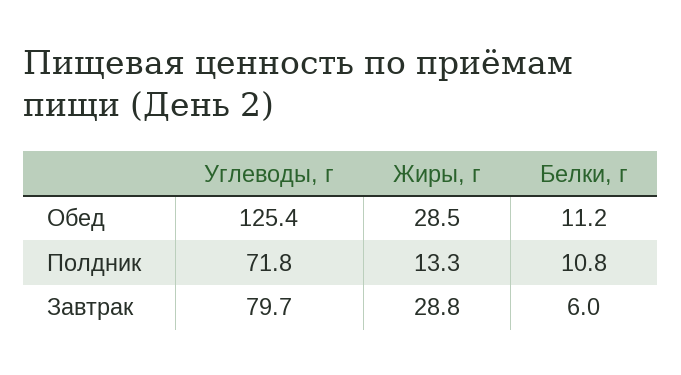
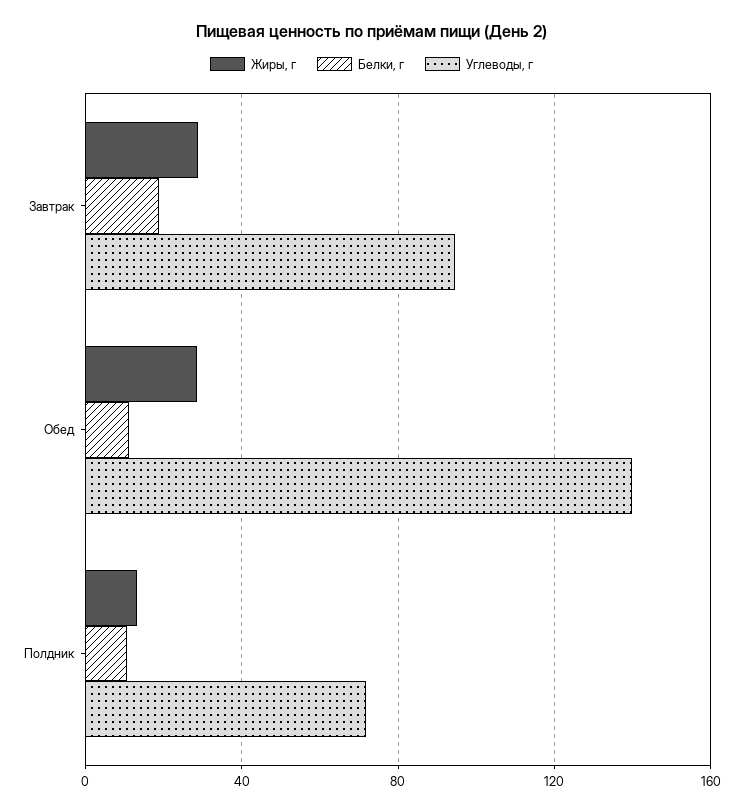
  {
    "Углеводы, г": {
-     "Обед": 125.4,
+     "Обед": 140,
      "Полдник": 71.8,
-     "Завтрак": 79.7
+     "Завтрак": 95
    },
    "Жиры, г": {
      "Обед": 28.5,
      "Полдник": 13.3,
      "Завтрак": 28.8
    },
    "Белки, г": {
      "Обед": 11.2,
      "Полдник": 10.8,
-     "Завтрак": 6
+     "Завтрак": 20
    }
  }

